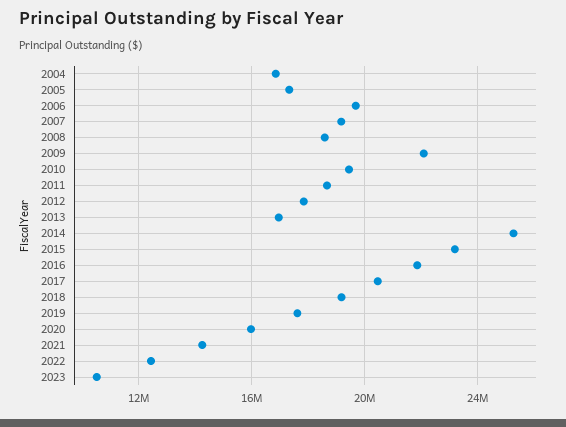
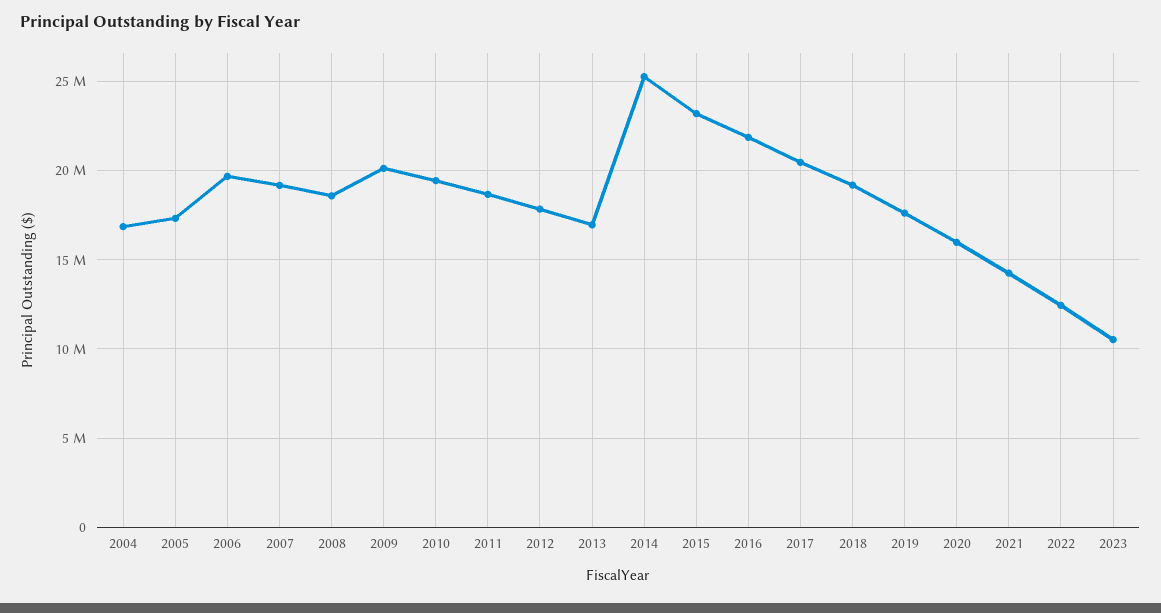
  {
    "2004": 17000000,
    "2005": 17500000,
    "2006": 19500000,
    "2007": 19000000,
    "2008": 18500000,
-   "2009": 22000000,
+   "2009": 20000000,
    "2010": 19500000,
    "2011": 18500000,
    "2012": 18000000,
    "2013": 17000000,
    "2014": 25500000,
    "2015": 23000000,
    "2016": 22000000,
    "2017": 20500000,
    "2018": 19000000,
    "2019": 17500000,
    "2020": 16000000,
    "2021": 14500000,
    "2022": 12500000,
    "2023": 10500000
  }

